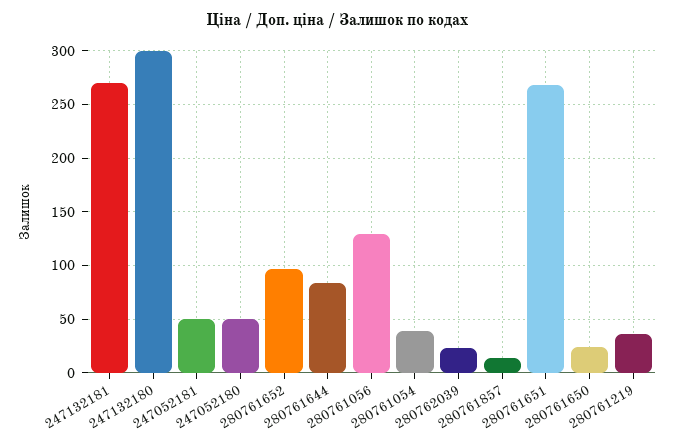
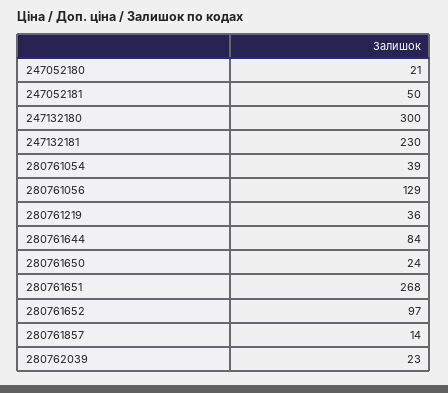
  {
-   "247132181": 270,
+   "247132181": 230,
    "247132180": 300,
    "247052181": 50,
-   "247052180": 50,
+   "247052180": 21,
    "280761652": 97,
    "280761644": 84,
    "280761056": 129,
    "280761054": 39,
    "280762039": 23,
    "280761857": 14,
    "280761651": 268,
    "280761650": 24,
    "280761219": 36
  }

